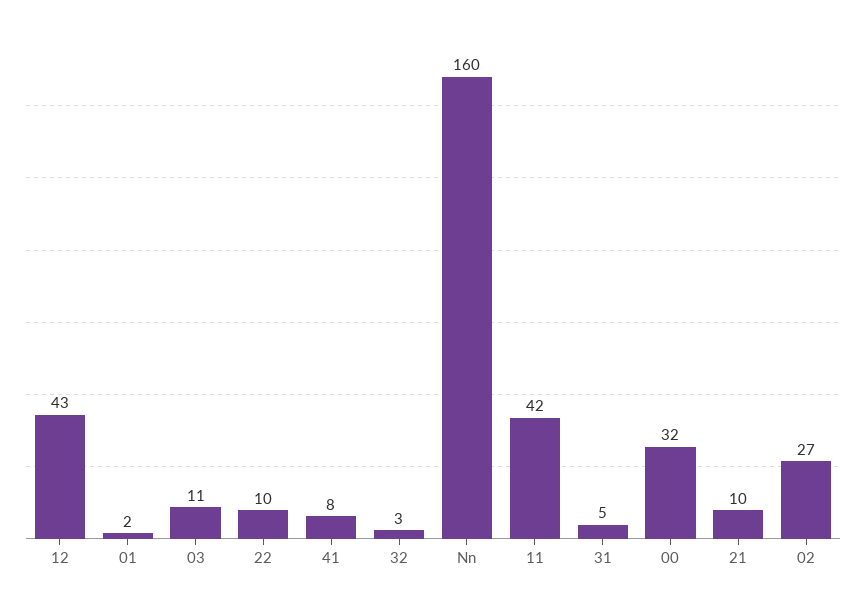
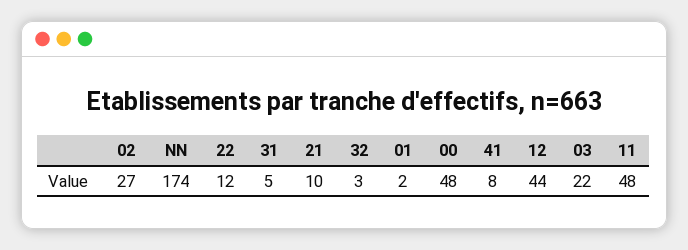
  {
-   "12": 43,
+   "12": 44,
    "01": 2,
-   "03": 11,
+   "03": 22,
-   "22": 10,
+   "22": 12,
    "41": 8,
    "32": 3,
-   "Nn": 160,
+   "Nn": 174,
-   "11": 42,
+   "11": 48,
    "31": 5,
-   "00": 32,
+   "00": 48,
    "21": 10,
    "02": 27
  }

